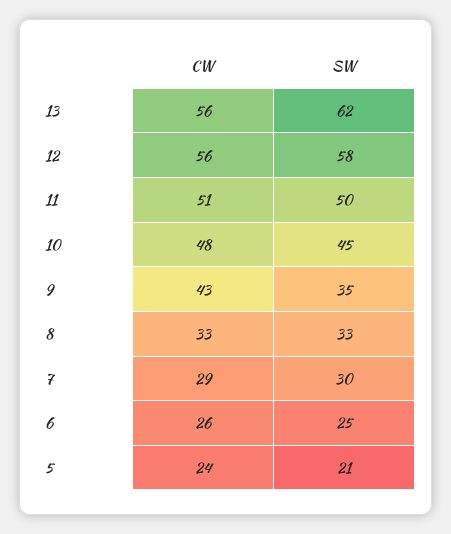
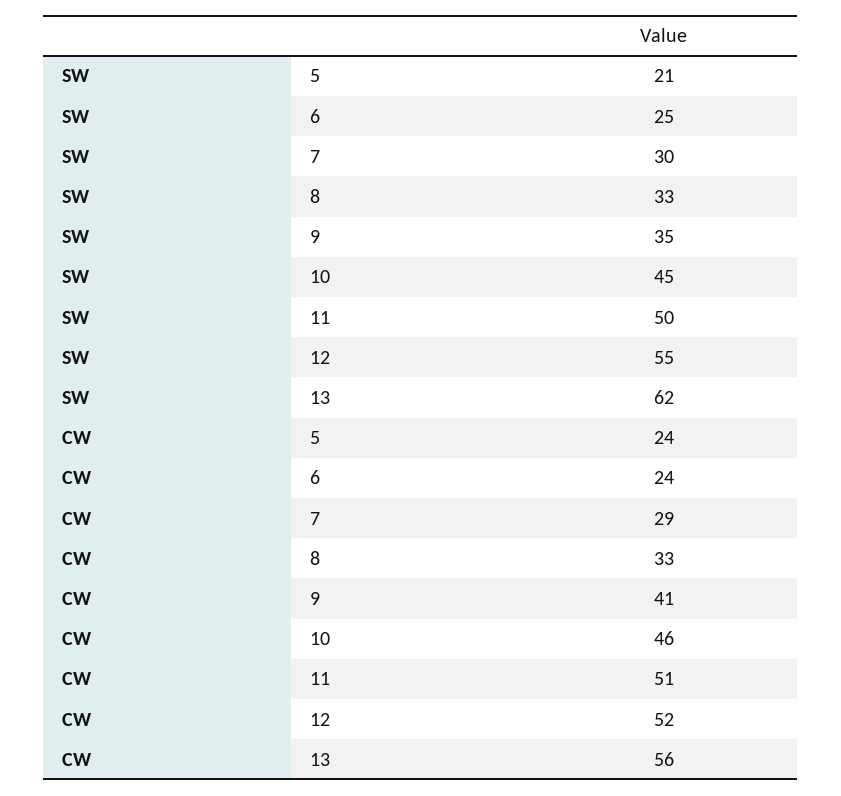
  {
    "CW": {
      "13": 56,
-     "12": 56,
+     "12": 52,
      "11": 51,
-     "10": 48,
+     "10": 46,
-     "9": 43,
+     "9": 41,
      "8": 33,
      "7": 29,
-     "6": 26,
+     "6": 24,
      "5": 24
    },
    "SW": {
      "13": 62,
-     "12": 58,
+     "12": 55,
      "11": 50,
      "10": 45,
      "9": 35,
      "8": 33,
      "7": 30,
      "6": 25,
      "5": 21
    }
  }

